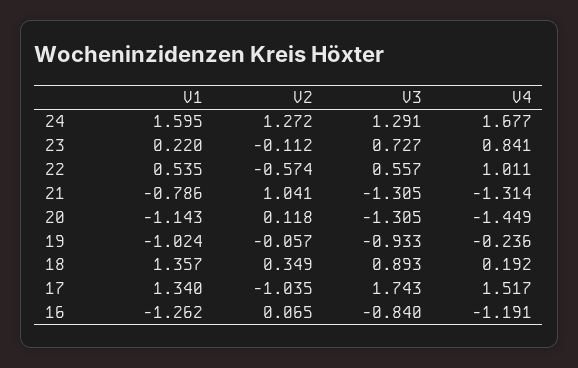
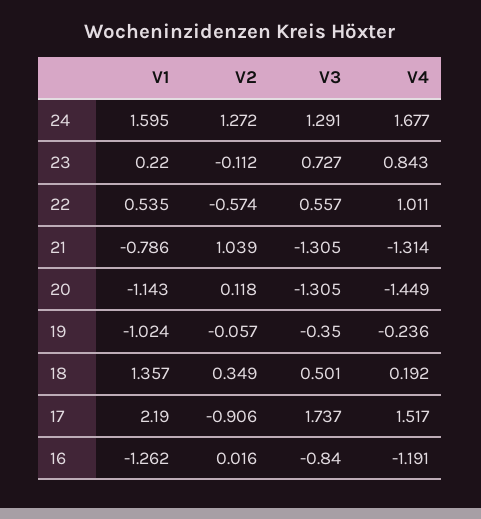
  {
    "V1": {
      "24": 1.595,
      "23": 0.22,
      "22": 0.535,
      "21": -0.786,
      "20": -1.143,
      "19": -1.024,
      "18": 1.357,
-     "17": 1.34,
+     "17": 2.19,
      "16": -1.262
    },
    "V2": {
      "24": 1.272,
      "23": -0.112,
      "22": -0.574,
-     "21": 1.041,
+     "21": 1.039,
      "20": 0.118,
      "19": -0.057,
      "18": 0.349,
-     "17": -1.035,
+     "17": -0.906,
-     "16": 0.065
+     "16": 0.016
    },
    "V3": {
      "24": 1.291,
      "23": 0.727,
      "22": 0.557,
      "21": -1.305,
      "20": -1.305,
-     "19": -0.933,
+     "19": -0.35,
-     "18": 0.893,
+     "18": 0.501,
-     "17": 1.743,
+     "17": 1.737,
      "16": -0.84
    },
    "V4": {
      "24": 1.677,
-     "23": 0.841,
+     "23": 0.843,
      "22": 1.011,
      "21": -1.314,
      "20": -1.449,
      "19": -0.236,
      "18": 0.192,
      "17": 1.517,
      "16": -1.191
    }
  }

